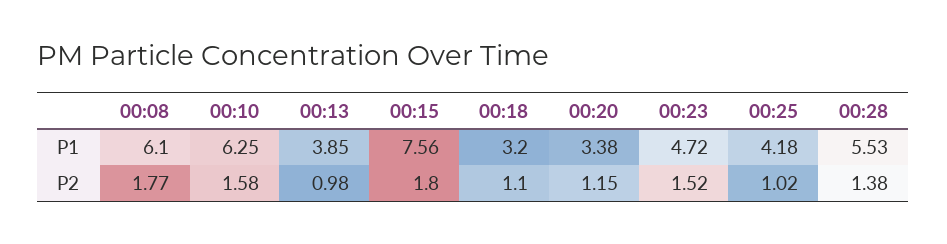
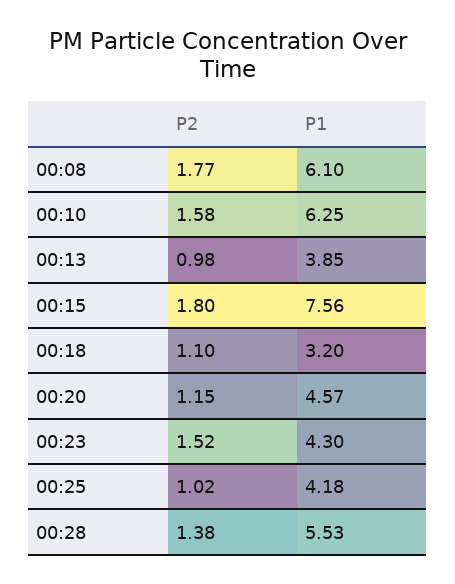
  {
    "00:08": {
      "P1": 6.1,
      "P2": 1.77
    },
    "00:10": {
      "P1": 6.25,
      "P2": 1.58
    },
    "00:13": {
      "P1": 3.85,
      "P2": 0.98
    },
    "00:15": {
      "P1": 7.56,
      "P2": 1.8
    },
    "00:18": {
      "P1": 3.2,
      "P2": 1.1
    },
    "00:20": {
-     "P1": 3.38,
+     "P1": 4.57,
      "P2": 1.15
    },
    "00:23": {
-     "P1": 4.72,
+     "P1": 4.3,
      "P2": 1.52
    },
    "00:25": {
      "P1": 4.18,
      "P2": 1.02
    },
    "00:28": {
      "P1": 5.53,
      "P2": 1.38
    }
  }

